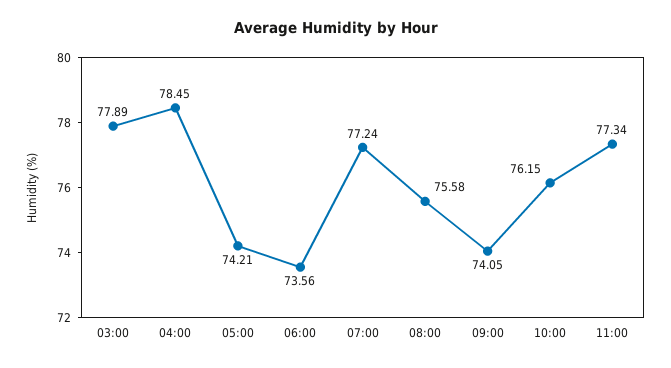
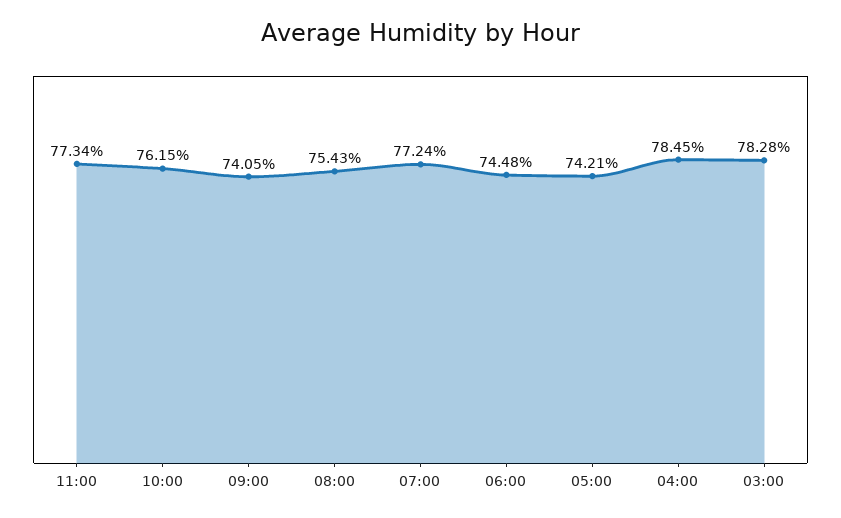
  {
-   "03:00": 77.89,
+   "03:00": 78.28,
    "04:00": 78.45,
    "05:00": 74.21,
-   "06:00": 73.56,
+   "06:00": 74.48,
    "07:00": 77.24,
-   "08:00": 75.58,
+   "08:00": 75.43,
    "09:00": 74.05,
    "10:00": 76.15,
    "11:00": 77.34
  }

